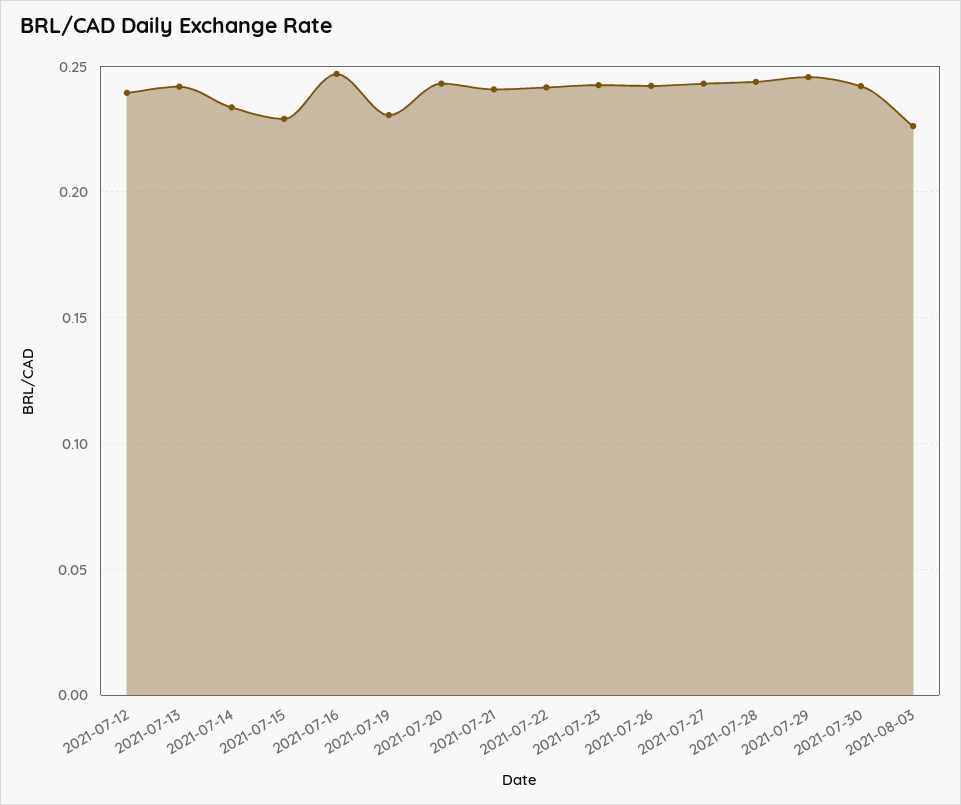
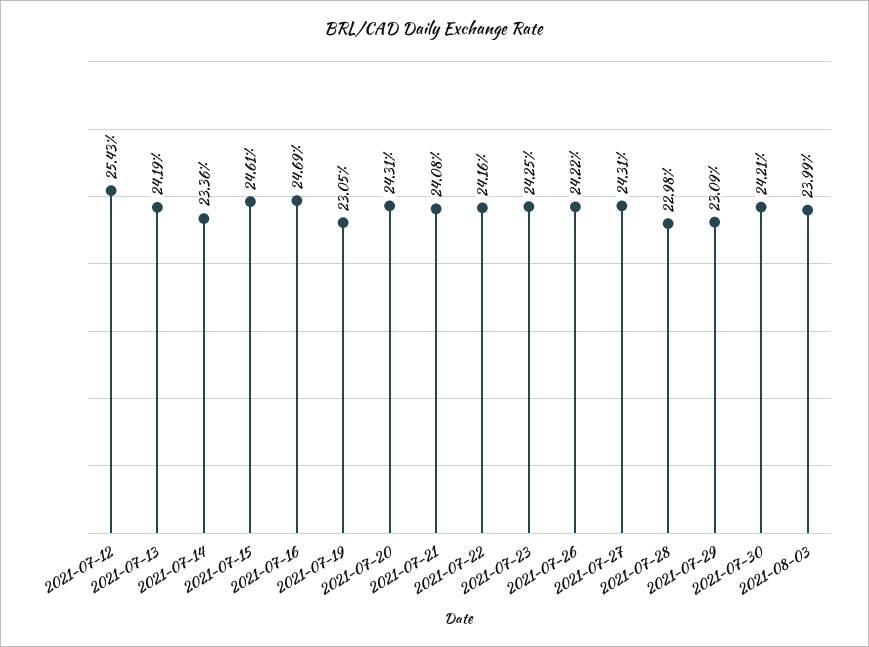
  {
-   "2021-07-12": 0.24,
+   "2021-07-12": 0.2543,
    "2021-07-13": 0.2419,
    "2021-07-14": 0.2336,
-   "2021-07-15": 0.23,
+   "2021-07-15": 0.2461,
    "2021-07-16": 0.2469,
    "2021-07-19": 0.2305,
    "2021-07-20": 0.2431,
    "2021-07-21": 0.2408,
    "2021-07-22": 0.2416,
    "2021-07-23": 0.2425,
    "2021-07-26": 0.2422,
    "2021-07-27": 0.2431,
-   "2021-07-28": 0.245,
+   "2021-07-28": 0.2298,
-   "2021-07-29": 0.245,
+   "2021-07-29": 0.2309,
    "2021-07-30": 0.2421,
-   "2021-08-03": 0.225
+   "2021-08-03": 0.2399
  }

